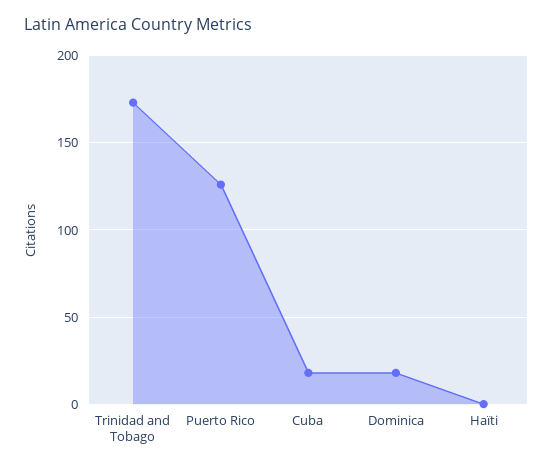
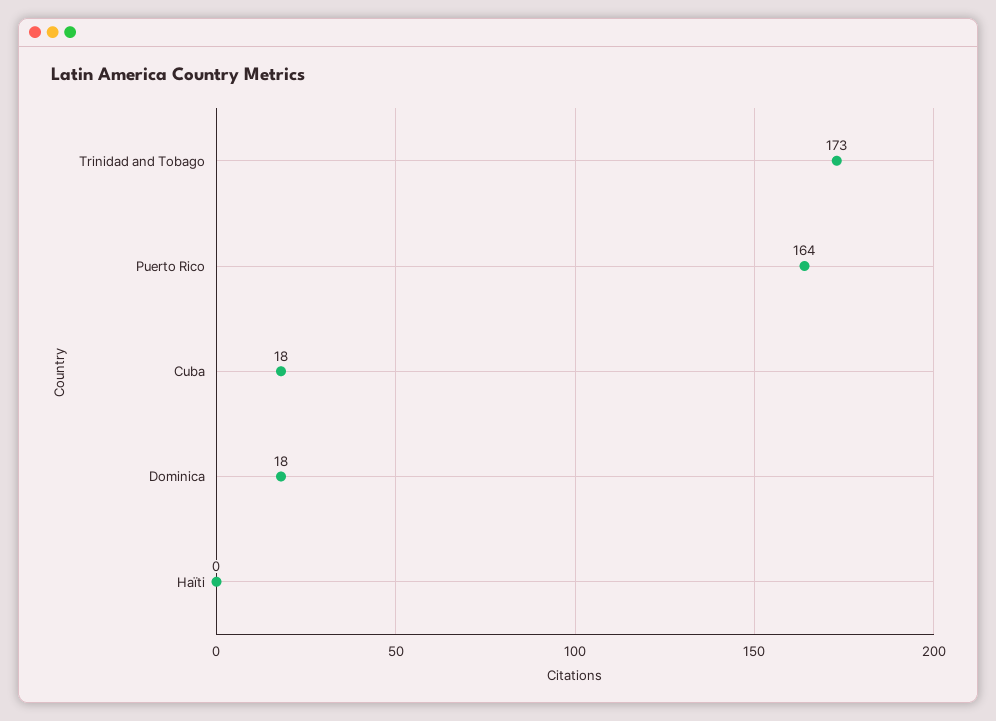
  {
    "Trinidad and Tobago": 173,
-   "Puerto Rico": 125,
+   "Puerto Rico": 164,
    "Cuba": 18,
    "Dominica": 18,
    "Haïti": 0
  }

